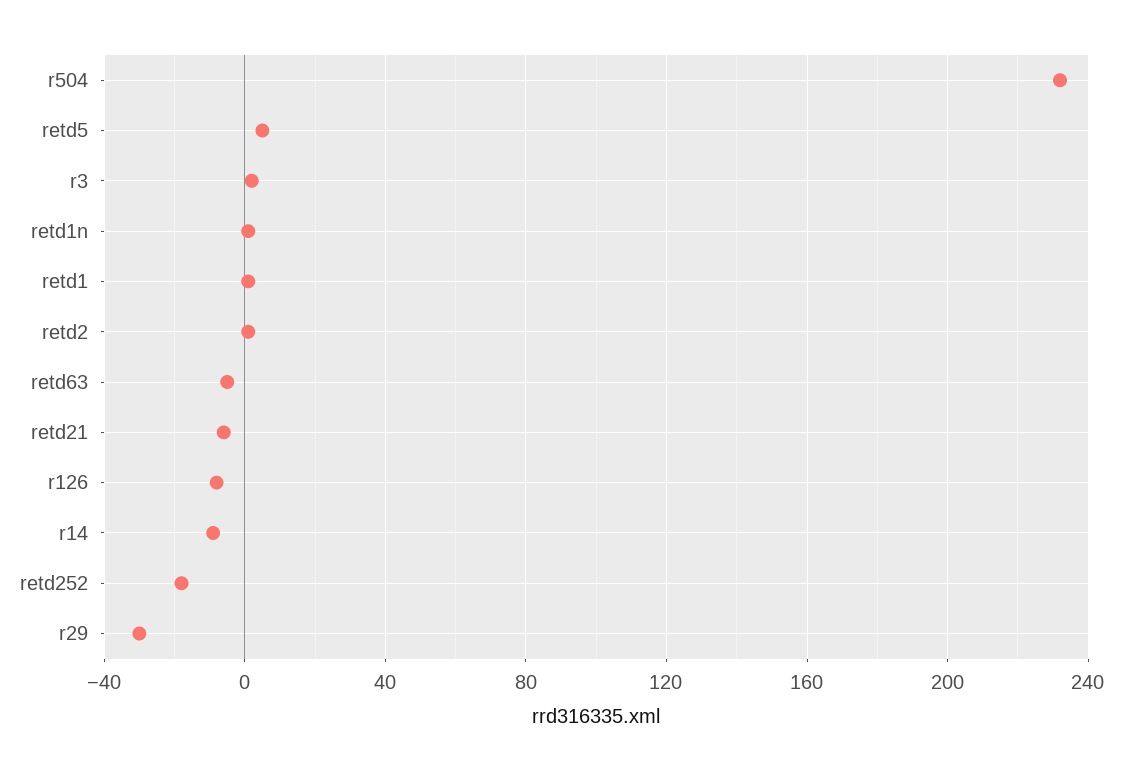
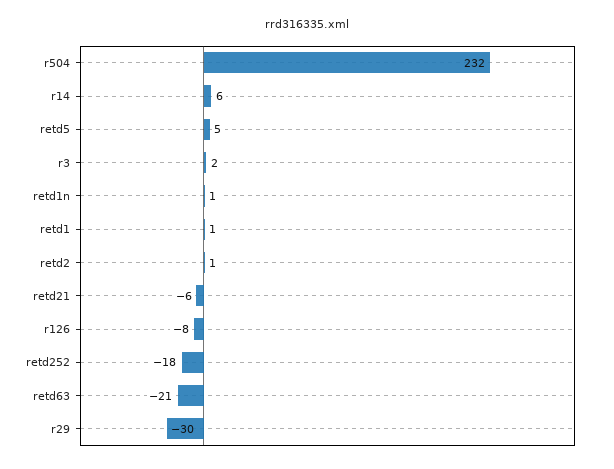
  {
    "r504": 232,
    "retd5": 5,
    "r3": 2,
    "retd1n": 1,
    "retd1": 1,
    "retd2": 1,
-   "retd63": -5,
+   "retd63": -21,
    "retd21": -6,
    "r126": -8,
-   "r14": -10,
+   "r14": 6,
    "retd252": -18,
    "r29": -30
  }

